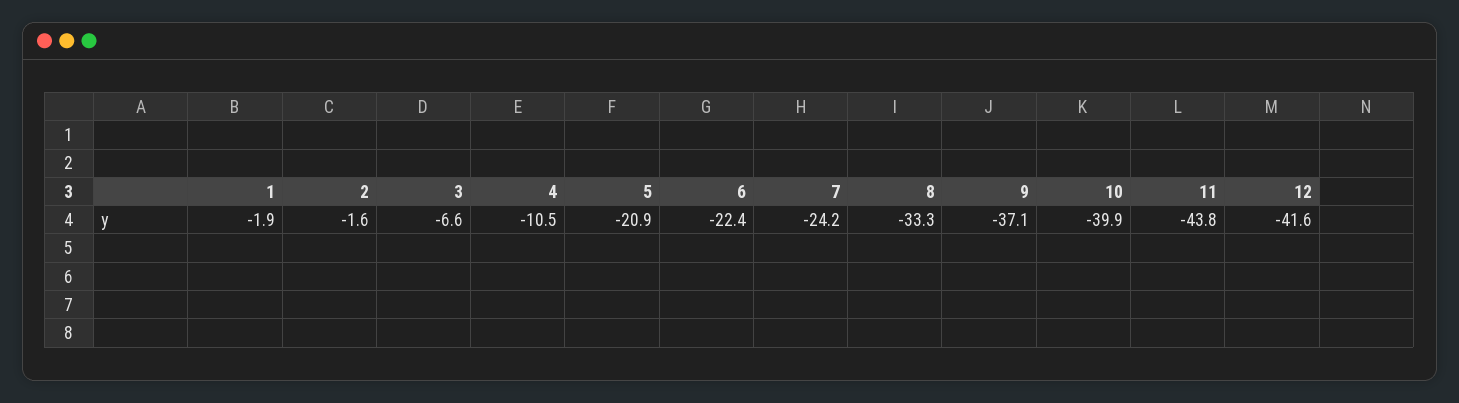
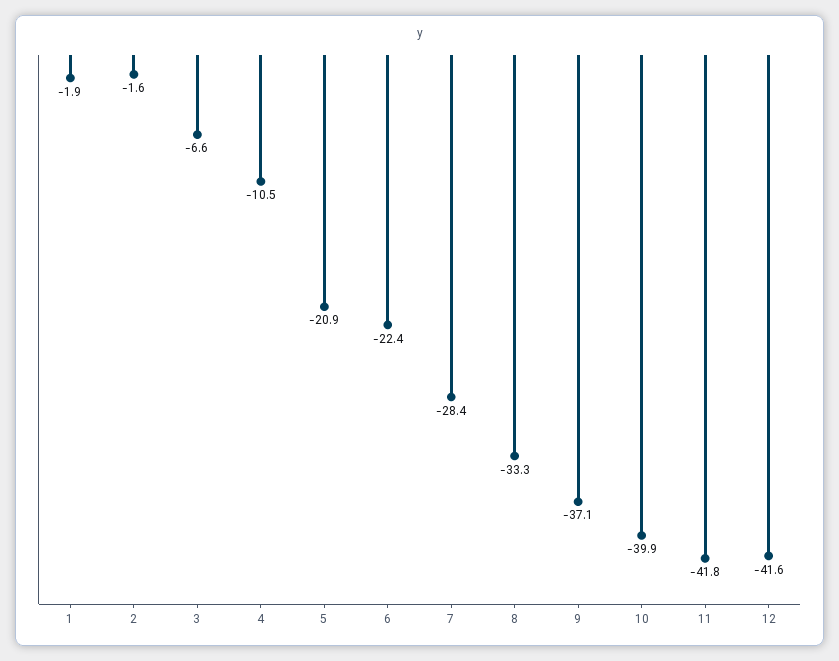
  {
    "1": -1.9,
    "2": -1.6,
    "3": -6.6,
    "4": -10.5,
    "5": -20.9,
    "6": -22.4,
-   "7": -24.2,
+   "7": -28.4,
    "8": -33.3,
    "9": -37.1,
    "10": -39.9,
-   "11": -43.8,
+   "11": -41.8,
    "12": -41.6
  }

